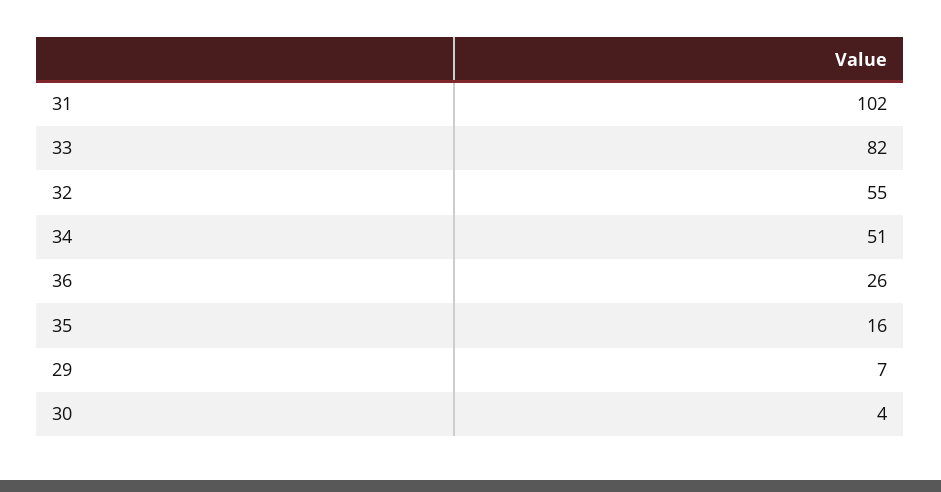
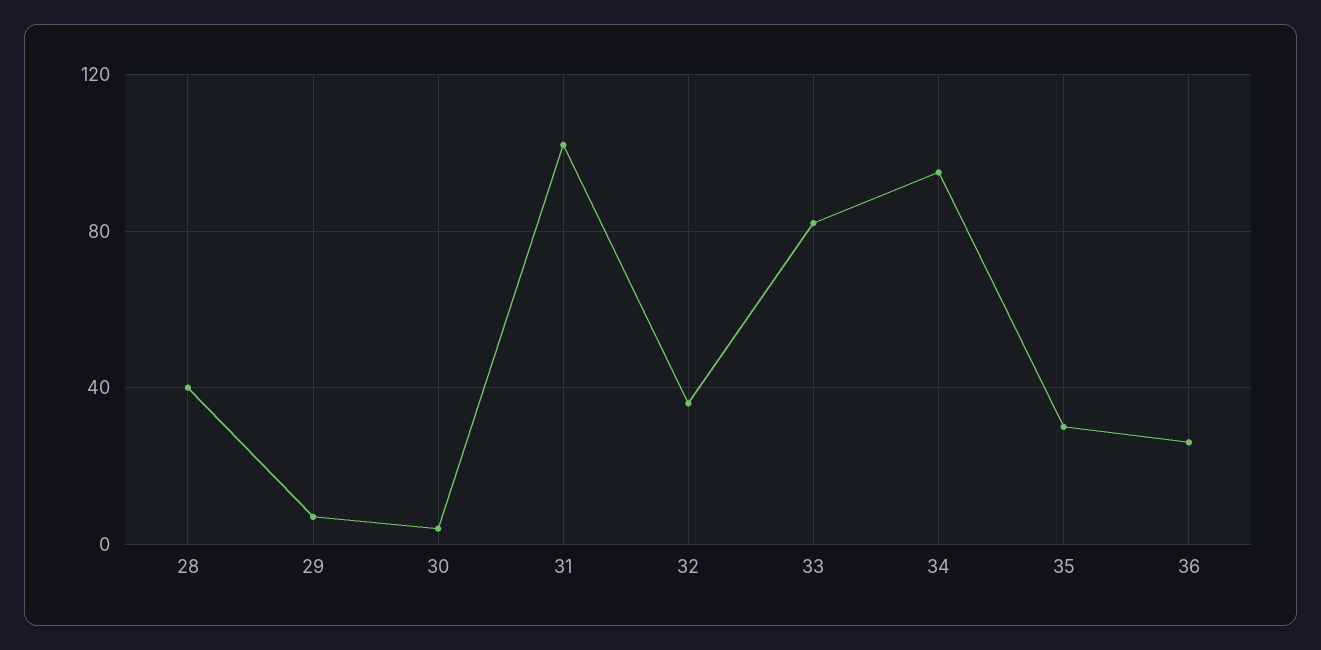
  {
    "31": 102,
    "33": 82,
-   "32": 55,
+   "32": 35,
-   "34": 51,
+   "34": 95,
    "36": 26,
-   "35": 16,
+   "35": 30,
    "29": 7,
-   "30": 4
+   "30": 4,
+   "28": 40
  }

